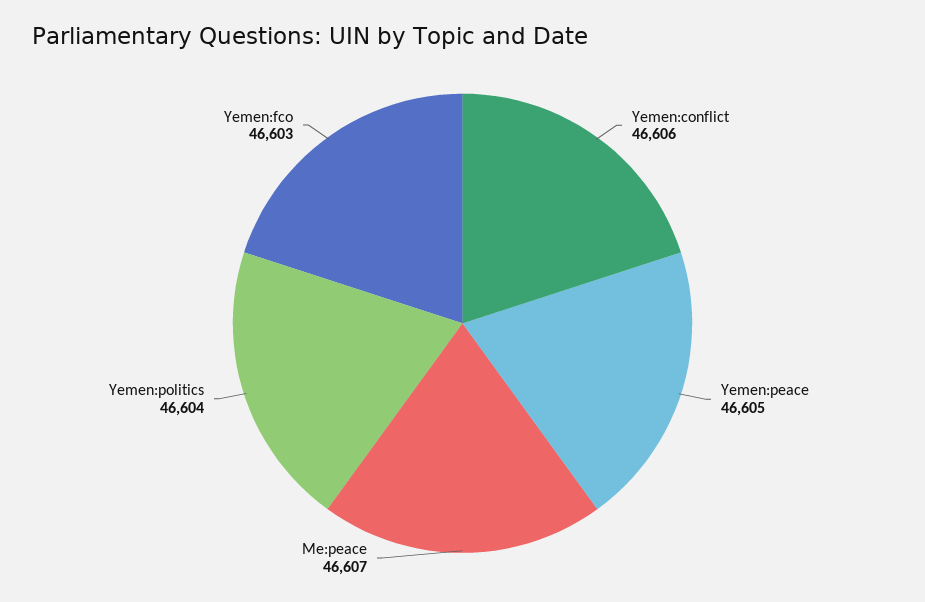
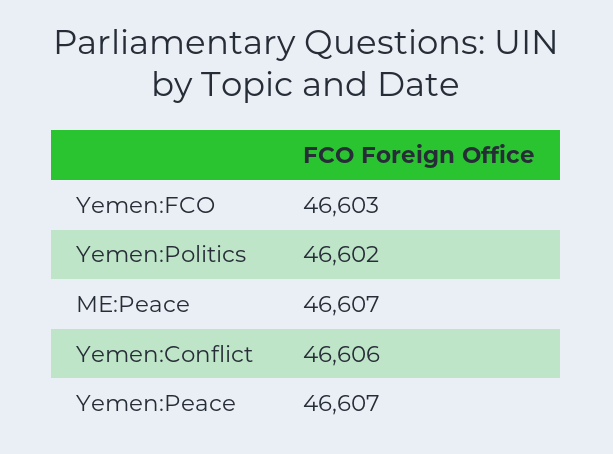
  {
    "Yemen:conflict": 46606,
-   "Yemen:peace": 46605,
+   "Yemen:peace": 46607,
    "Me:peace": 46607,
-   "Yemen:politics": 46604,
+   "Yemen:politics": 46602,
    "Yemen:fco": 46603
  }

